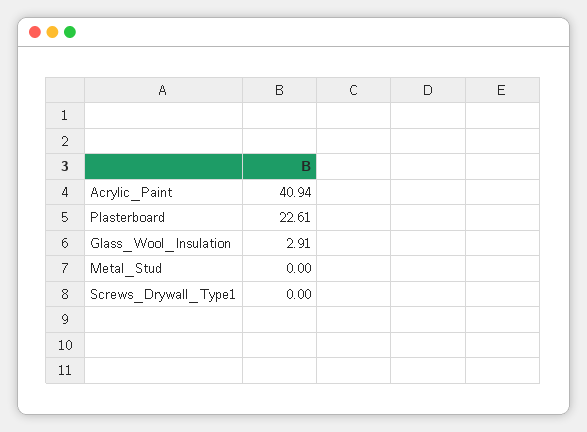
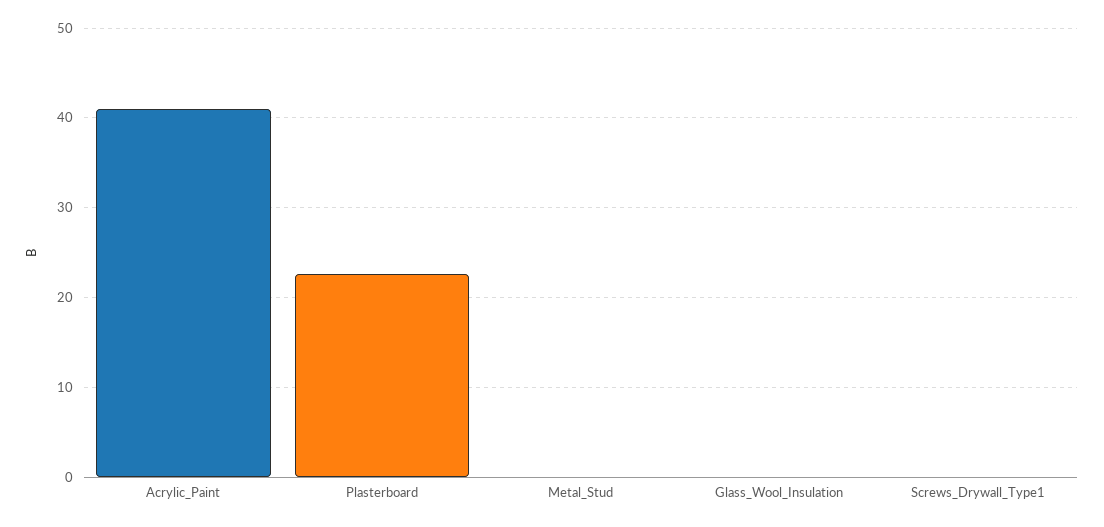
  {
    "Acrylic_Paint": 40.94,
    "Plasterboard": 22.61,
-   "Glass_Wool_Insulation": 2.91,
+   "Glass_Wool_Insulation": 0,
    "Metal_Stud": 0,
    "Screws_Drywall_Type1": 0
  }

